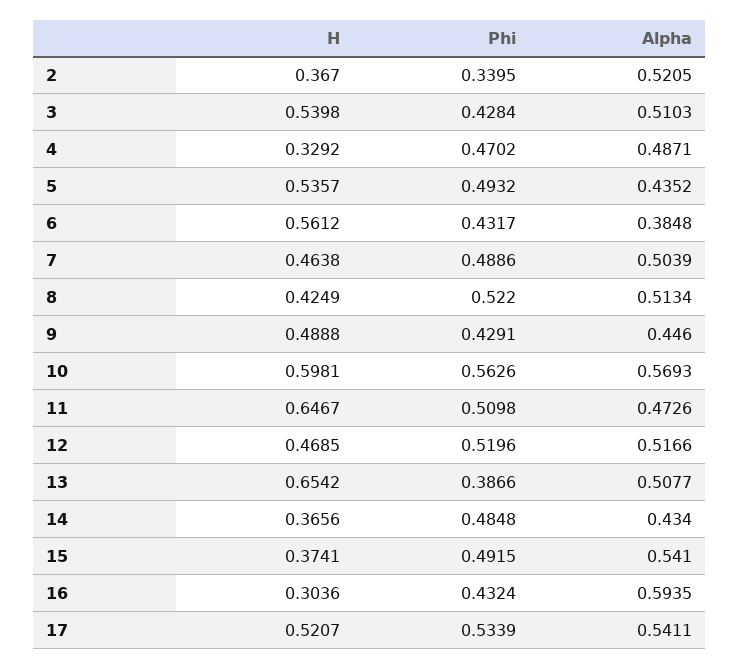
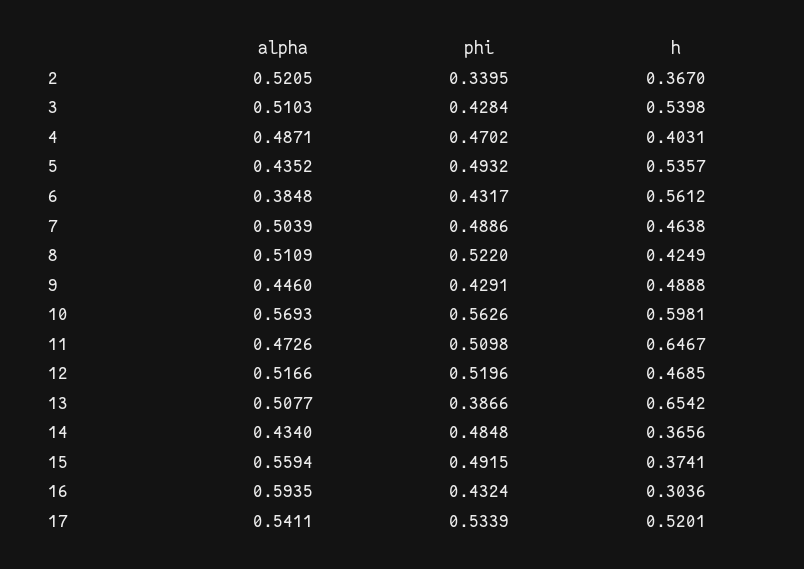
  {
    "H": {
      "2": 0.367,
      "3": 0.5398,
-     "4": 0.3292,
+     "4": 0.4031,
      "5": 0.5357,
      "6": 0.5612,
      "7": 0.4638,
      "8": 0.4249,
      "9": 0.4888,
      "10": 0.5981,
      "11": 0.6467,
      "12": 0.4685,
      "13": 0.6542,
      "14": 0.3656,
      "15": 0.3741,
      "16": 0.3036,
-     "17": 0.5207
+     "17": 0.5201
    },
    "Phi": {
      "2": 0.3395,
      "3": 0.4284,
      "4": 0.4702,
      "5": 0.4932,
      "6": 0.4317,
      "7": 0.4886,
      "8": 0.522,
      "9": 0.4291,
      "10": 0.5626,
      "11": 0.5098,
      "12": 0.5196,
      "13": 0.3866,
      "14": 0.4848,
      "15": 0.4915,
      "16": 0.4324,
      "17": 0.5339
    },
    "Alpha": {
      "2": 0.5205,
      "3": 0.5103,
      "4": 0.4871,
      "5": 0.4352,
      "6": 0.3848,
      "7": 0.5039,
-     "8": 0.5134,
+     "8": 0.5109,
      "9": 0.446,
      "10": 0.5693,
      "11": 0.4726,
      "12": 0.5166,
      "13": 0.5077,
      "14": 0.434,
-     "15": 0.541,
+     "15": 0.5594,
      "16": 0.5935,
      "17": 0.5411
    }
  }

